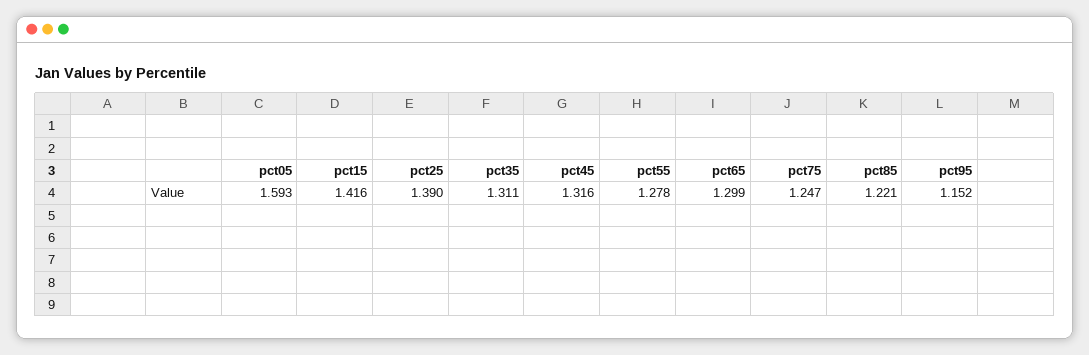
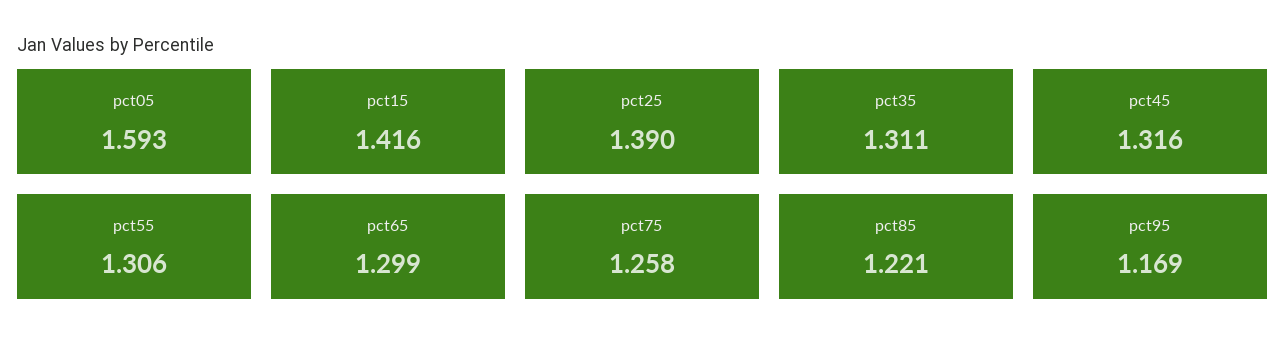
  {
    "pct05": 1.593,
    "pct15": 1.416,
    "pct25": 1.39,
    "pct35": 1.311,
    "pct45": 1.316,
-   "pct55": 1.278,
+   "pct55": 1.306,
    "pct65": 1.299,
-   "pct75": 1.247,
+   "pct75": 1.258,
    "pct85": 1.221,
-   "pct95": 1.152
+   "pct95": 1.169
  }

